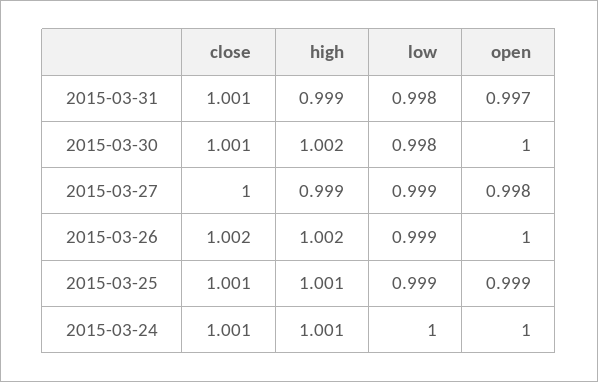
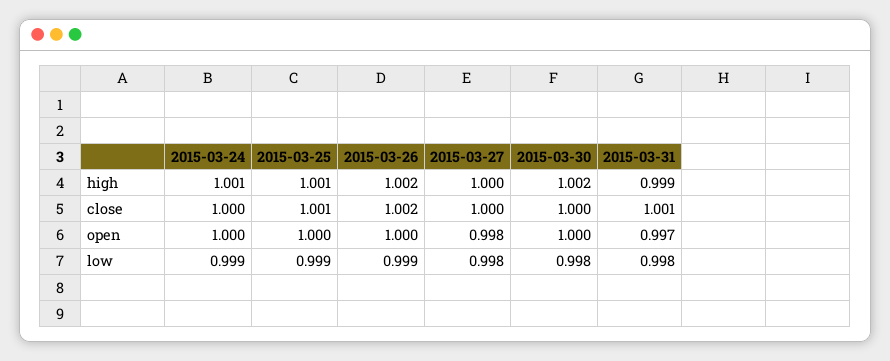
  {
    "close": {
      "2015-03-31": 1.001,
-     "2015-03-30": 1.001,
+     "2015-03-30": 1,
      "2015-03-27": 1,
      "2015-03-26": 1.002,
      "2015-03-25": 1.001,
-     "2015-03-24": 1.001
+     "2015-03-24": 1
    },
    "high": {
      "2015-03-31": 0.999,
      "2015-03-30": 1.002,
-     "2015-03-27": 0.999,
+     "2015-03-27": 1,
      "2015-03-26": 1.002,
      "2015-03-25": 1.001,
      "2015-03-24": 1.001
    },
    "low": {
      "2015-03-31": 0.998,
      "2015-03-30": 0.998,
-     "2015-03-27": 0.999,
+     "2015-03-27": 0.998,
      "2015-03-26": 0.999,
      "2015-03-25": 0.999,
-     "2015-03-24": 1
+     "2015-03-24": 0.999
    },
    "open": {
      "2015-03-31": 0.997,
      "2015-03-30": 1,
      "2015-03-27": 0.998,
      "2015-03-26": 1,
-     "2015-03-25": 0.999,
+     "2015-03-25": 1,
      "2015-03-24": 1
    }
  }

